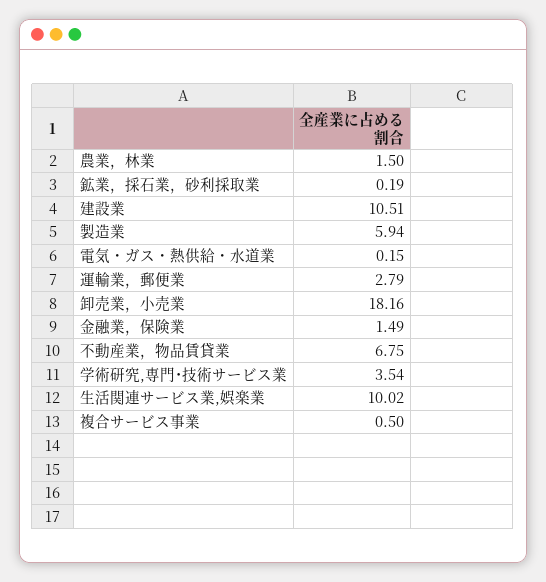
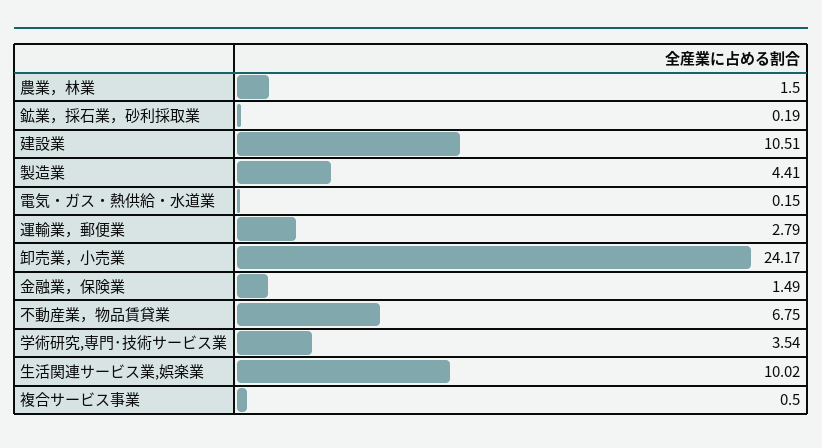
  {
    "農業，林業": 1.5,
    "鉱業，採石業，砂利採取業": 0.19,
    "建設業": 10.51,
-   "製造業": 5.94,
+   "製造業": 4.41,
    "電気・ガス・熱供給・水道業": 0.15,
    "運輸業，郵便業": 2.79,
-   "卸売業，小売業": 18.16,
+   "卸売業，小売業": 24.17,
    "金融業，保険業": 1.49,
    "不動産業，物品賃貸業": 6.75,
    "学術研究,専門･技術サービス業": 3.54,
    "生活関連サービス業,娯楽業": 10.02,
    "複合サービス事業": 0.5
  }

